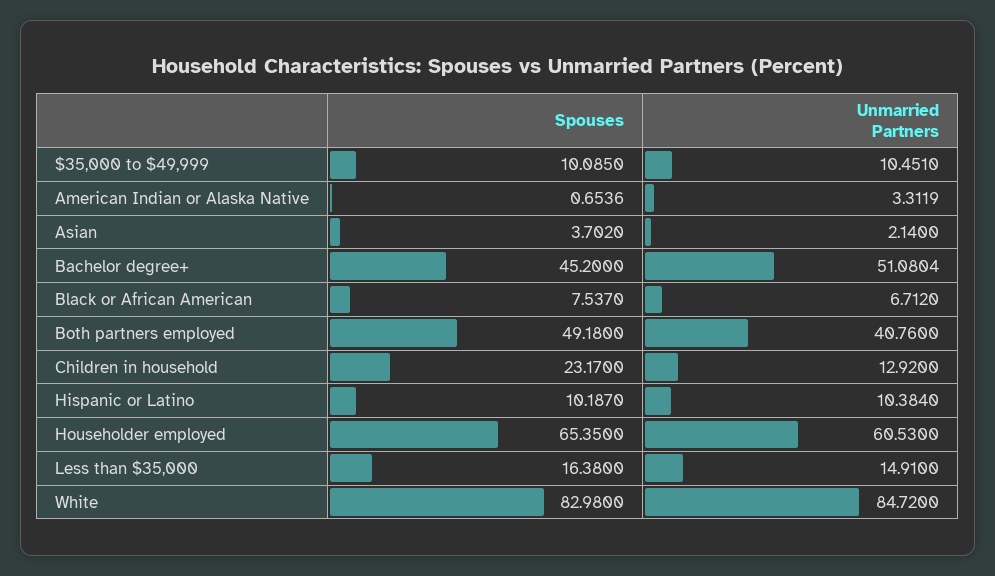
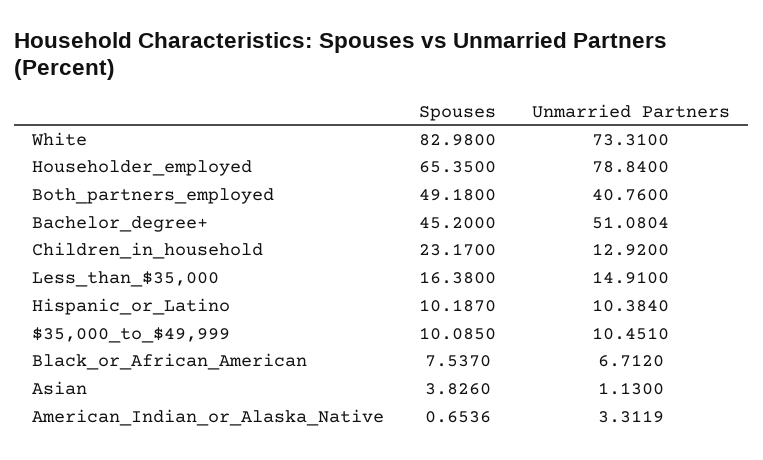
  {
    "Spouses": {
      "$35,000 to $49,999": 10.085,
      "American Indian or Alaska Native": 0.6536,
-     "Asian": 3.702,
+     "Asian": 3.826,
      "Bachelor degree+": 45.2,
      "Black or African American": 7.537,
      "Both partners employed": 49.18,
      "Children in household": 23.17,
      "Hispanic or Latino": 10.187,
      "Householder employed": 65.35,
      "Less than $35,000": 16.38,
      "White": 82.98
    },
    "Unmarried Partners": {
      "$35,000 to $49,999": 10.451,
      "American Indian or Alaska Native": 3.3119,
-     "Asian": 2.14,
+     "Asian": 1.13,
      "Bachelor degree+": 51.0804,
      "Black or African American": 6.712,
      "Both partners employed": 40.76,
      "Children in household": 12.92,
      "Hispanic or Latino": 10.384,
-     "Householder employed": 60.53,
+     "Householder employed": 78.84,
      "Less than $35,000": 14.91,
-     "White": 84.72
+     "White": 73.31
    }
  }

